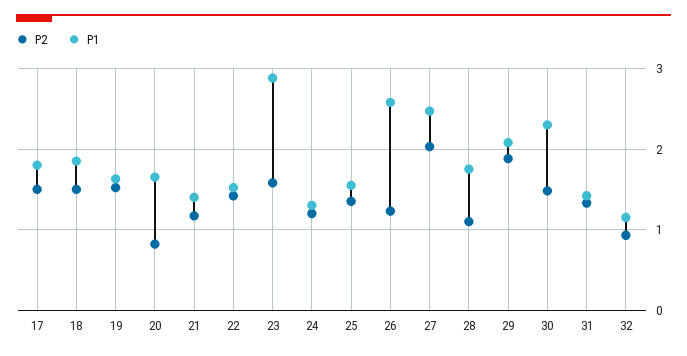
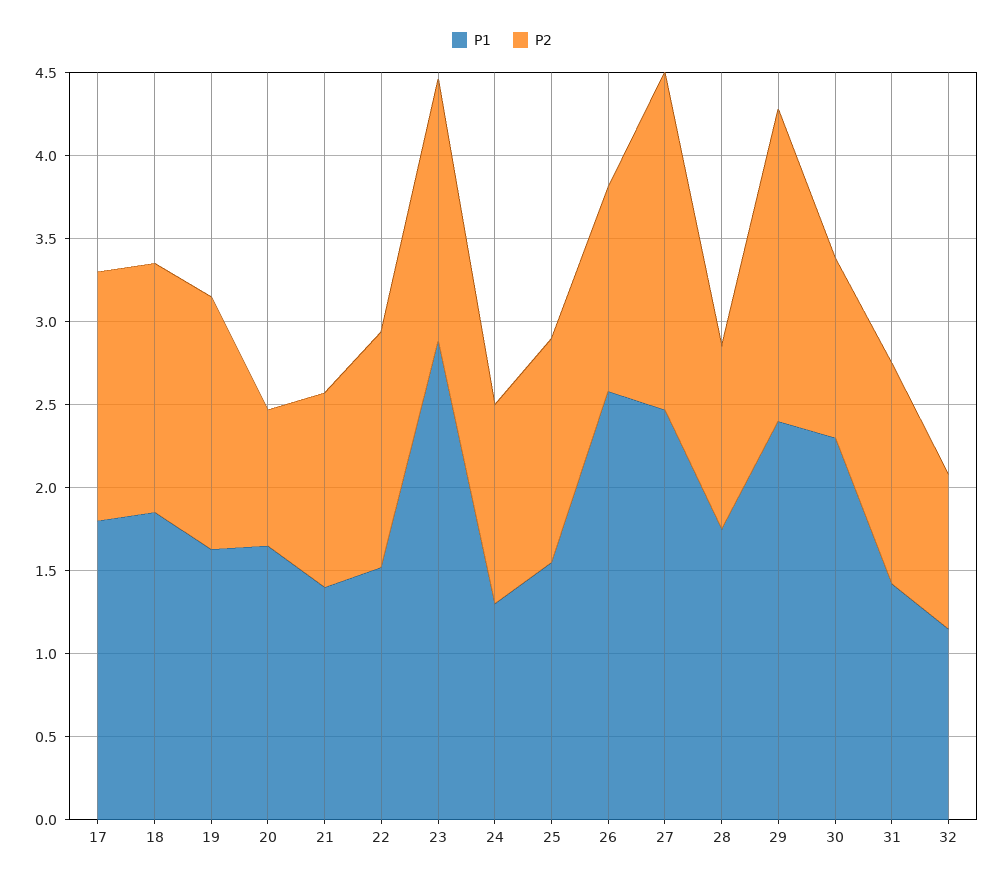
  {
    "P2": {
      "17": 1.5,
      "18": 1.5,
      "19": 1.5,
      "20": 0.8,
      "21": 1.2,
      "22": 1.4,
      "23": 1.6,
      "24": 1.2,
      "25": 1.4,
      "26": 1.2,
      "27": 2,
      "28": 1.1,
      "29": 1.9,
-     "30": 1.5,
+     "30": 1.1,
      "31": 1.3,
      "32": 0.9
    },
    "P1": {
      "17": 1.8,
      "18": 1.9,
      "19": 1.6,
      "20": 1.7,
      "21": 1.4,
      "22": 1.5,
      "23": 2.9,
      "24": 1.3,
      "25": 1.6,
      "26": 2.6,
      "27": 2.5,
      "28": 1.8,
-     "29": 2.1,
+     "29": 2.4,
      "30": 2.3,
      "31": 1.4,
      "32": 1.2
    }
  }

